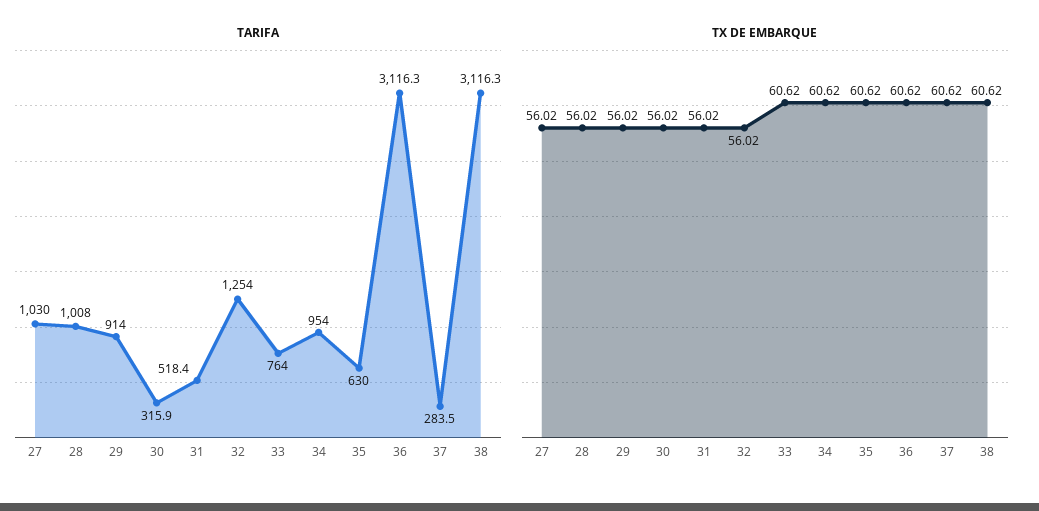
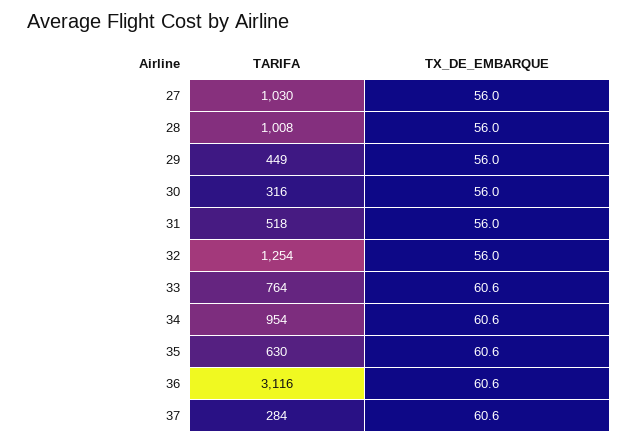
  {
    "TARIFA": {
      "27": 1030,
      "28": 1008,
-     "29": 914,
+     "29": 449,
      "30": 315.9,
      "31": 518.4,
      "32": 1254,
      "33": 764,
      "34": 954,
      "35": 630,
      "36": 3116.3,
-     "37": 283.5,
+     "37": 283.5
-     "38": 3116.3
    },
    "TX DE EMBARQUE": {
      "27": 56.02,
      "28": 56.02,
      "29": 56.02,
      "30": 56.02,
      "31": 56.02,
      "32": 56.02,
      "33": 60.62,
      "34": 60.62,
      "35": 60.62,
      "36": 60.62,
-     "37": 60.62,
+     "37": 60.62
-     "38": 60.62
    }
  }

